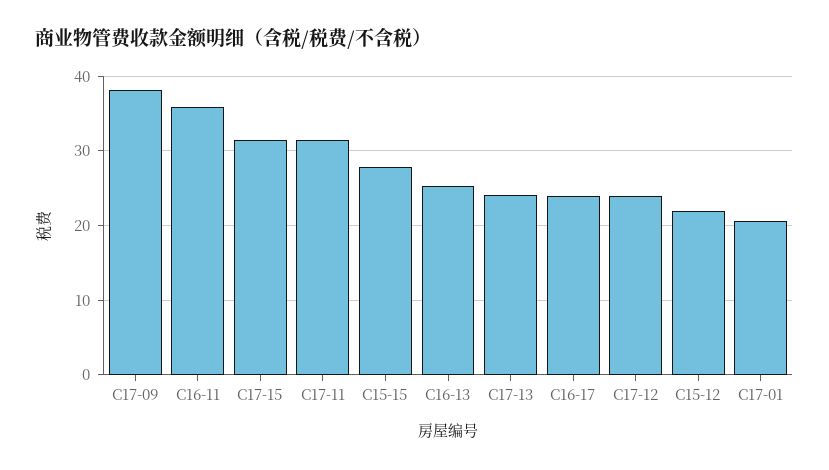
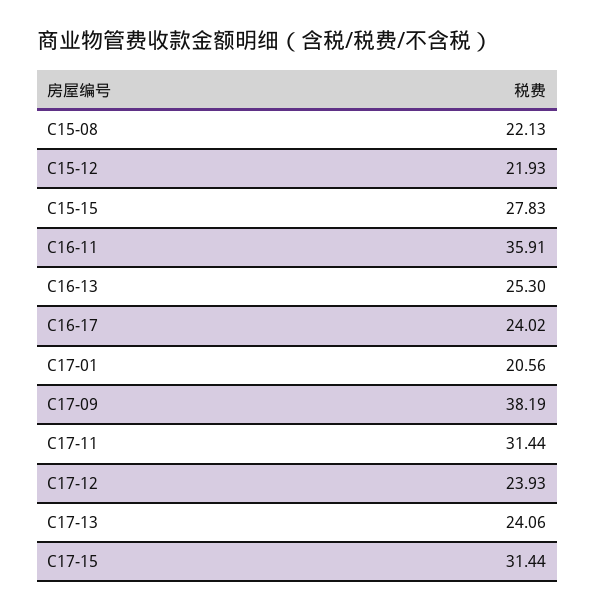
  {
    "C17-09": 38.19,
    "C16-11": 35.91,
    "C17-15": 31.44,
    "C17-11": 31.44,
    "C15-15": 27.83,
    "C16-13": 25.3,
    "C17-13": 24.06,
    "C16-17": 24.02,
    "C17-12": 23.93,
    "C15-12": 21.93,
-   "C17-01": 20.56
+   "C17-01": 20.56,
+   "C15-08": 22.13
  }

